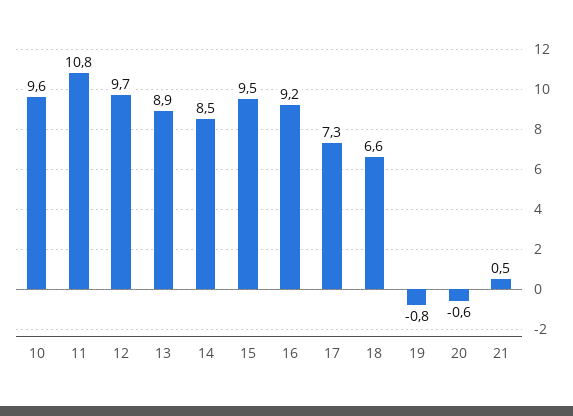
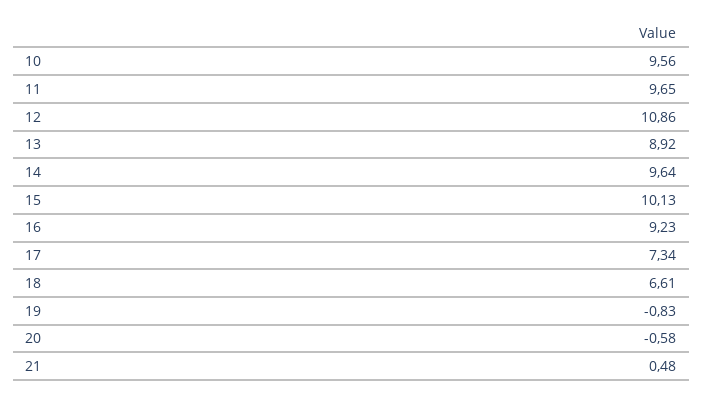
  {
    "10": 9.56,
-   "11": 10.8,
+   "11": 9.65,
-   "12": 9.7,
+   "12": 10.86,
    "13": 8.92,
-   "14": 8.5,
+   "14": 9.64,
-   "15": 9.5,
+   "15": 10.13,
    "16": 9.23,
    "17": 7.34,
    "18": 6.61,
    "19": -0.83,
    "20": -0.58,
    "21": 0.48
  }

